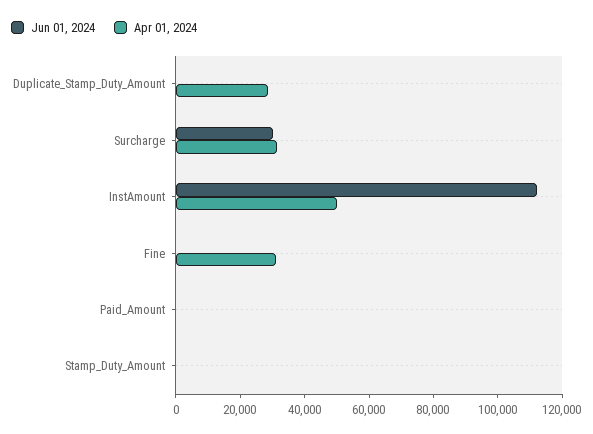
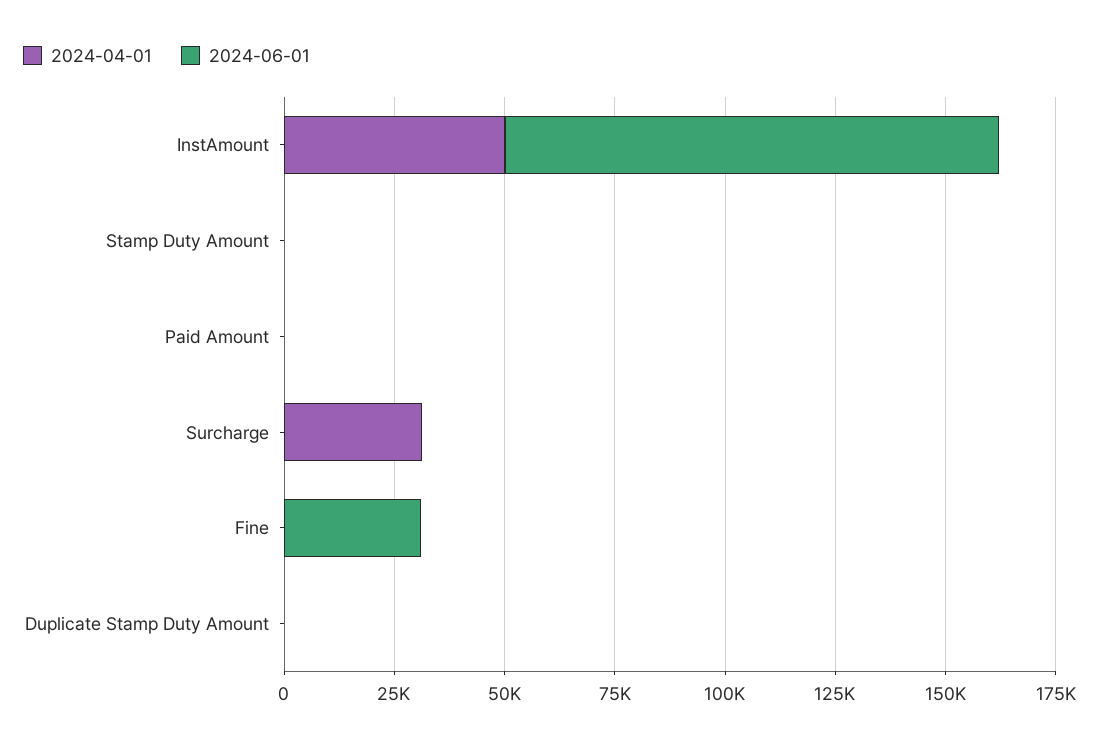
  {
    "Jun 01, 2024": {
      "Duplicate_Stamp_Duty_Amount": 0,
-     "Surcharge": 30000,
+     "Surcharge": 0,
      "InstAmount": 110000,
-     "Fine": 0,
+     "Fine": 30000,
      "Paid_Amount": 0,
      "Stamp_Duty_Amount": 0
    },
    "Apr 01, 2024": {
-     "Duplicate_Stamp_Duty_Amount": 30000,
+     "Duplicate_Stamp_Duty_Amount": 0,
      "Surcharge": 30000,
      "InstAmount": 50000,
-     "Fine": 30000,
+     "Fine": 0,
      "Paid_Amount": 0,
      "Stamp_Duty_Amount": 0
    }
  }

